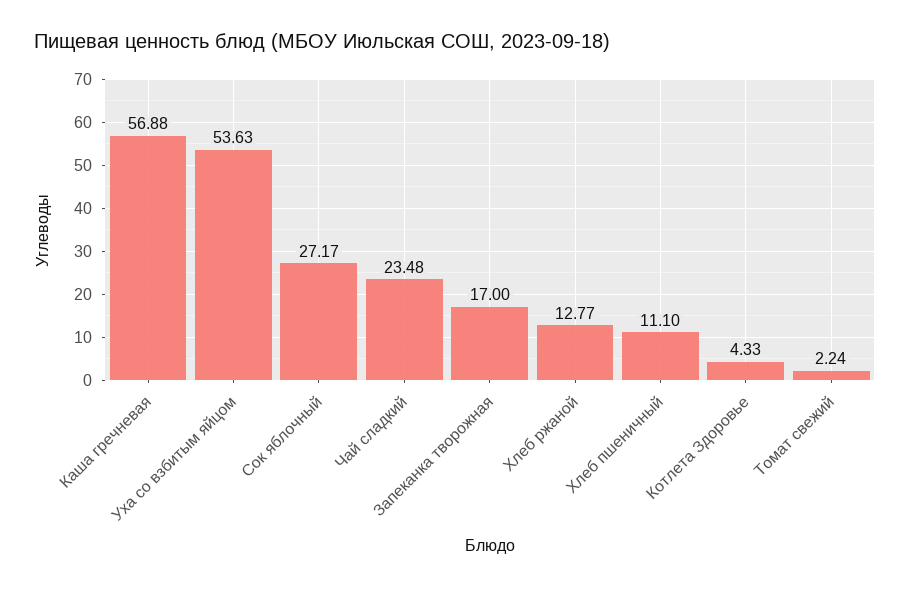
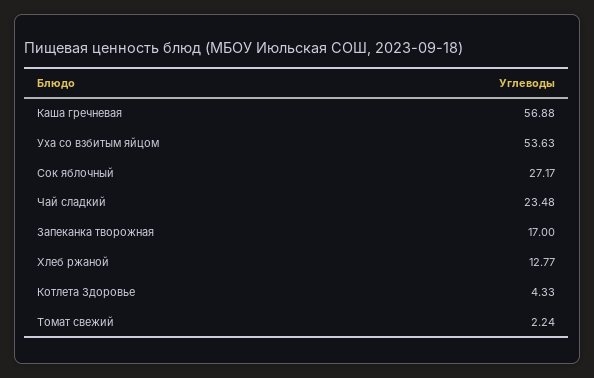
  {
    "Каша гречневая": 56.88,
    "Уха со взбитым яйцом": 53.63,
    "Сок яблочный": 27.17,
    "Чай сладкий": 23.48,
    "Запеканка творожная": 17,
    "Хлеб ржаной": 12.77,
-   "Хлеб пшеничный": 11.1,
    "Котлета Здоровье": 4.33,
    "Томат свежий": 2.24
  }

